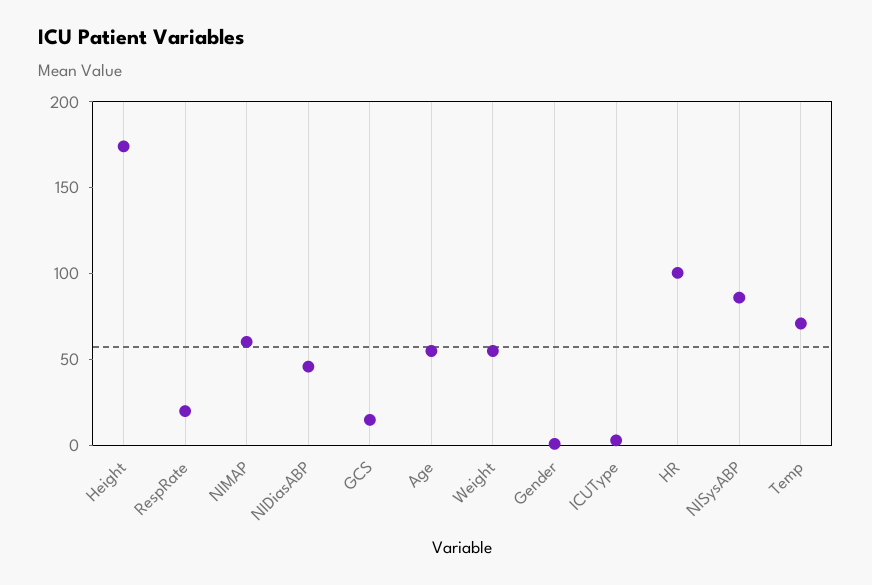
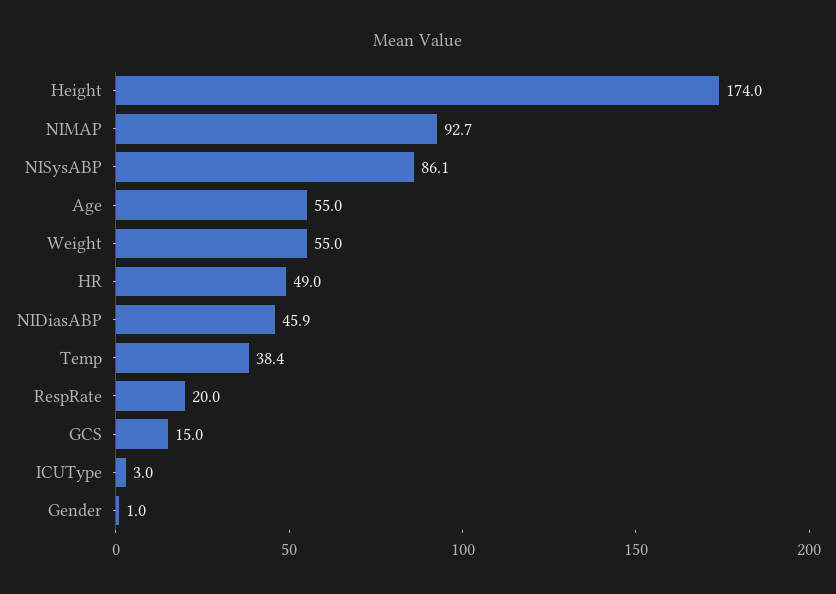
  {
    "Height": 174,
    "RespRate": 20,
-   "NIMAP": 60,
+   "NIMAP": 92.7,
    "NIDiasABP": 45.9,
    "GCS": 15,
    "Age": 55,
    "Weight": 55,
    "Gender": 1,
    "ICUType": 3,
-   "HR": 100,
+   "HR": 49,
    "NISysABP": 86.1,
-   "Temp": 70
+   "Temp": 38.4
  }

